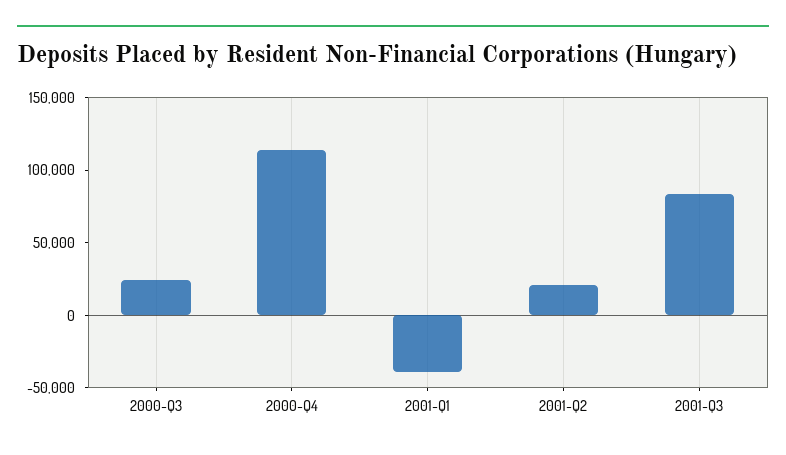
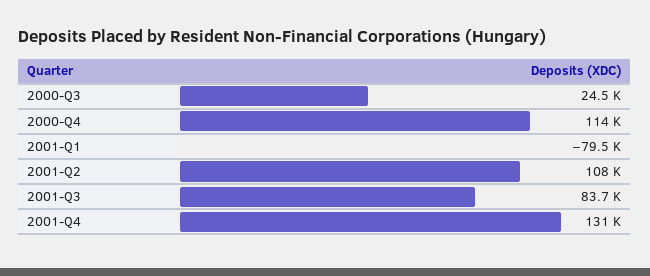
  {
    "2000-Q3": 24500,
    "2000-Q4": 114000,
-   "2001-Q1": -40000,
+   "2001-Q1": -79500,
-   "2001-Q2": 20000,
+   "2001-Q2": 108000,
-   "2001-Q3": 83700
+   "2001-Q3": 83700,
+   "2001-Q4": 131000
  }

